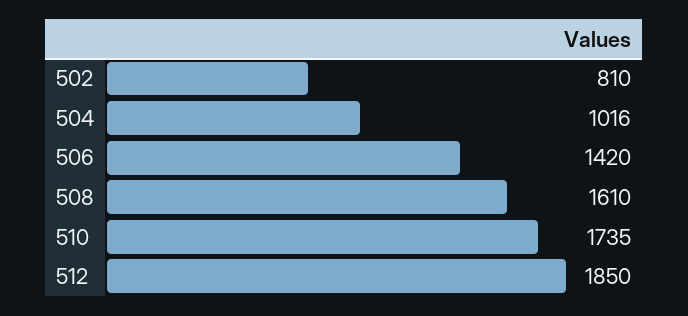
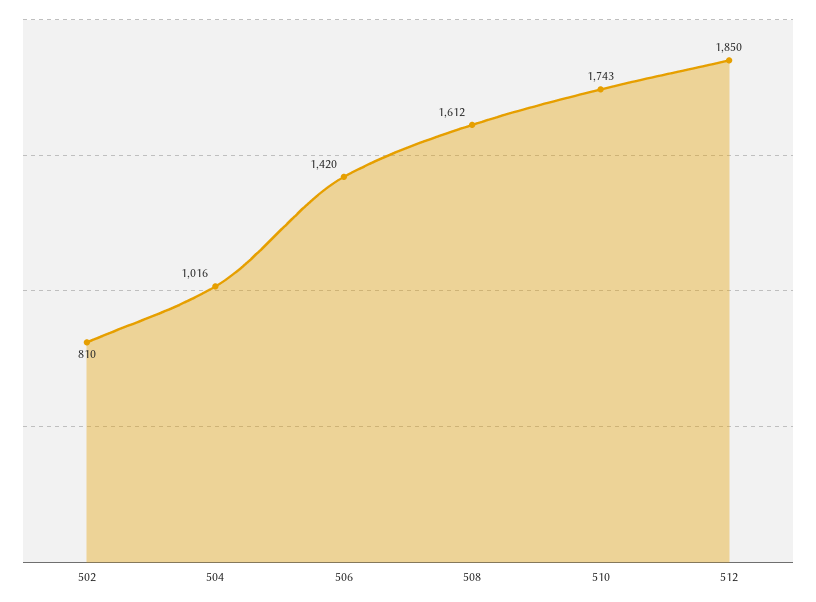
  {
    "502": 810,
    "504": 1016,
    "506": 1420,
-   "508": 1610,
+   "508": 1612,
-   "510": 1735,
+   "510": 1743,
    "512": 1850
  }

